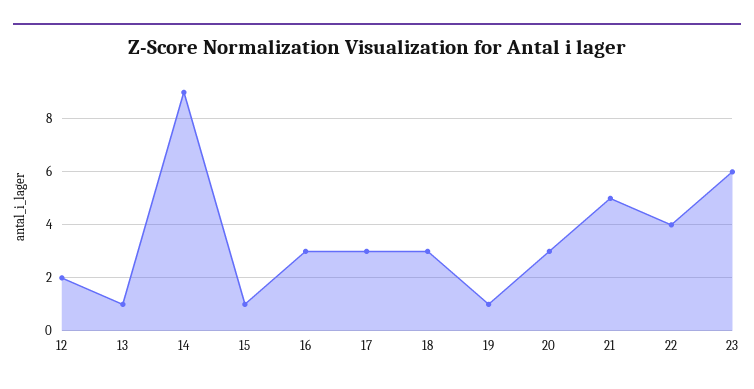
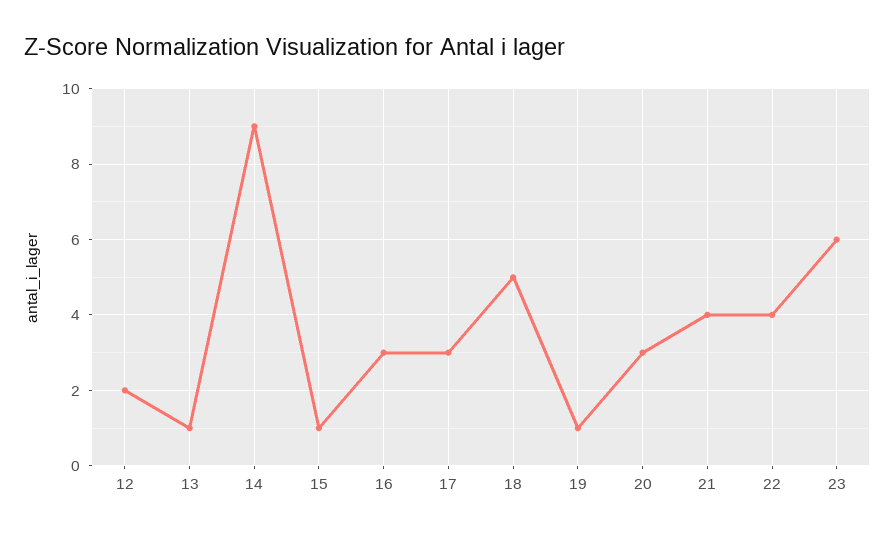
  {
    "12": 2,
    "13": 1,
    "14": 9,
    "15": 1,
    "16": 3,
    "17": 3,
-   "18": 3,
+   "18": 5,
    "19": 1,
    "20": 3,
-   "21": 5,
+   "21": 4,
    "22": 4,
    "23": 6
  }

